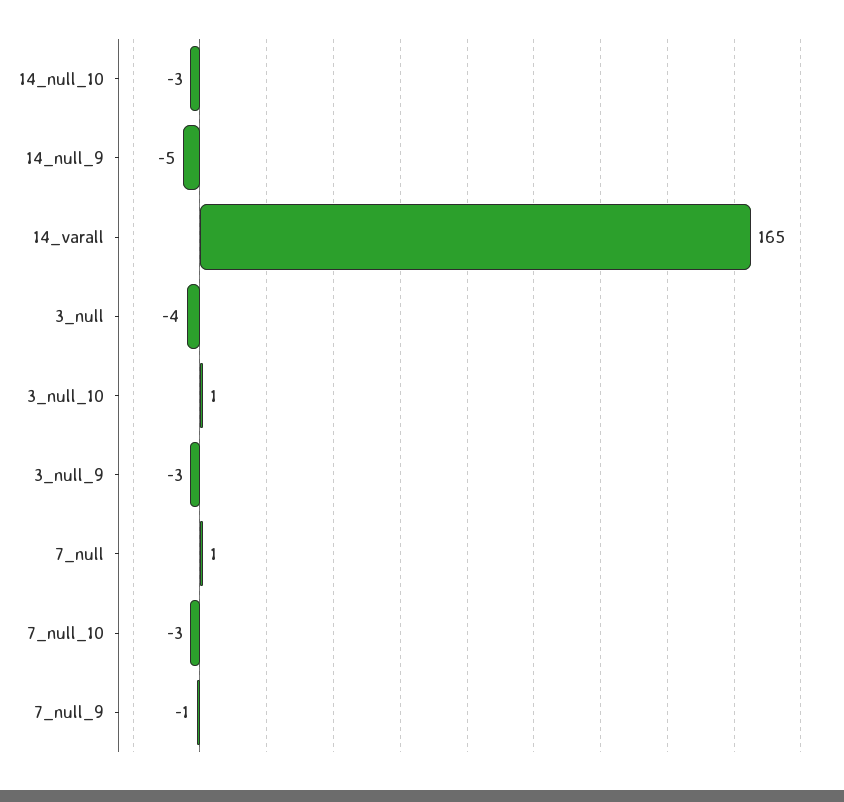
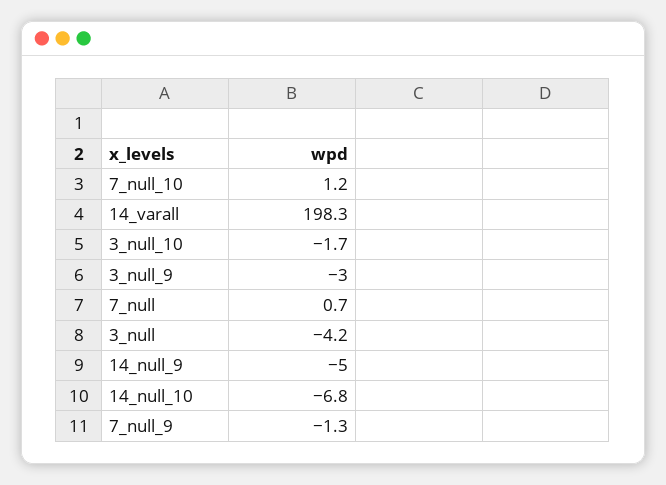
  {
-   "14_null_10": -3,
+   "14_null_10": -6.8,
    "14_null_9": -5,
-   "14_varall": 165,
+   "14_varall": 198.3,
    "3_null": -4.2,
-   "3_null_10": 1,
+   "3_null_10": -1.7,
    "3_null_9": -3,
    "7_null": 0.7,
-   "7_null_10": -3,
+   "7_null_10": 1.2,
    "7_null_9": -1.3
  }

